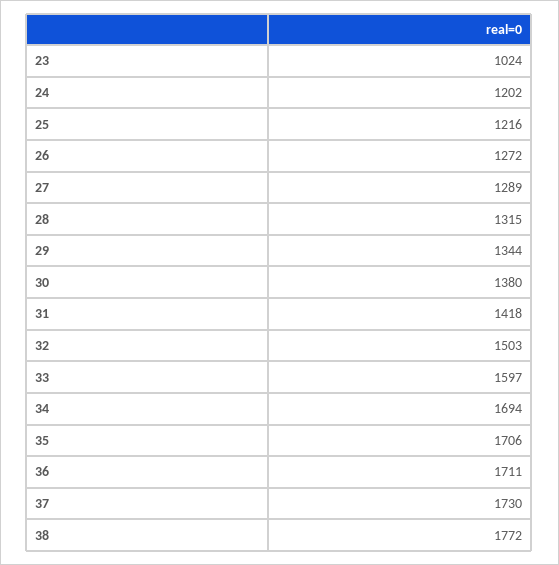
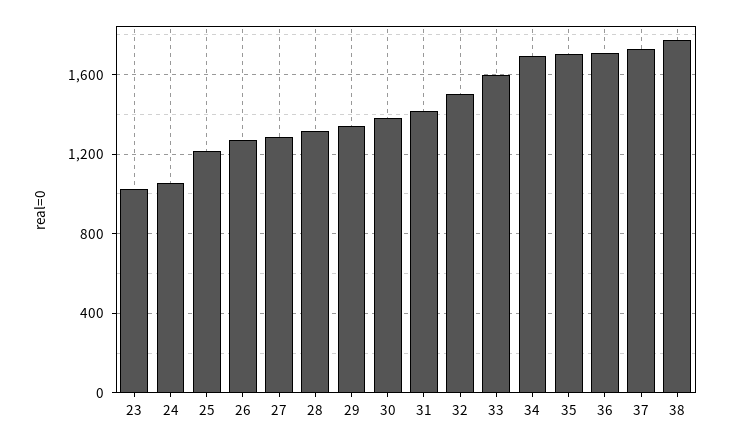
  {
    "23": 1024,
-   "24": 1202,
+   "24": 1050,
    "25": 1216,
    "26": 1272,
    "27": 1289,
    "28": 1315,
    "29": 1344,
    "30": 1380,
    "31": 1418,
    "32": 1503,
    "33": 1597,
    "34": 1694,
    "35": 1706,
    "36": 1711,
    "37": 1730,
    "38": 1772
  }

